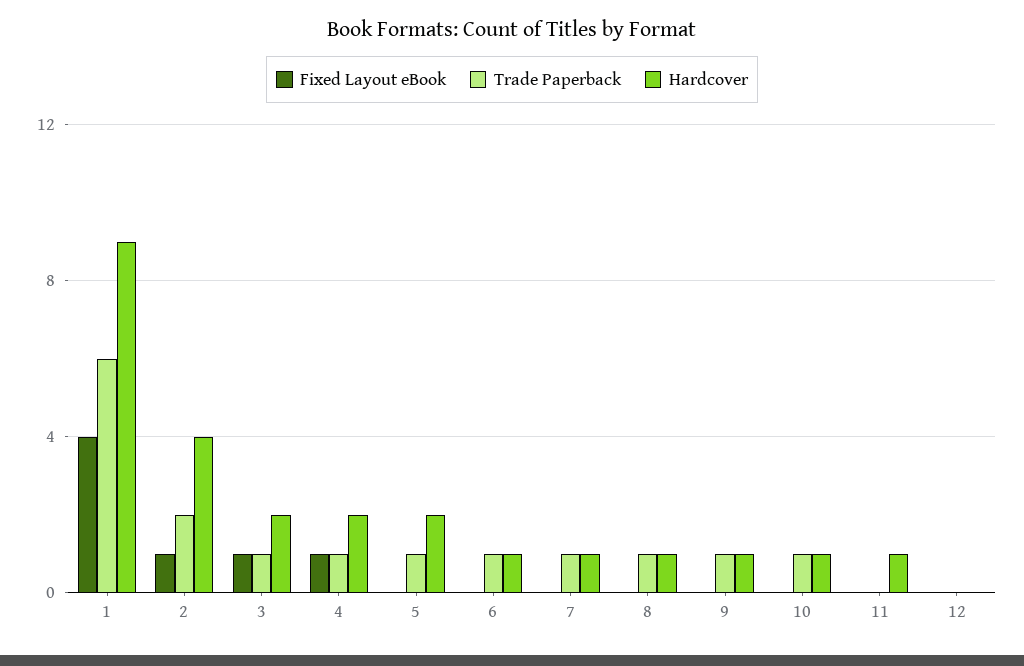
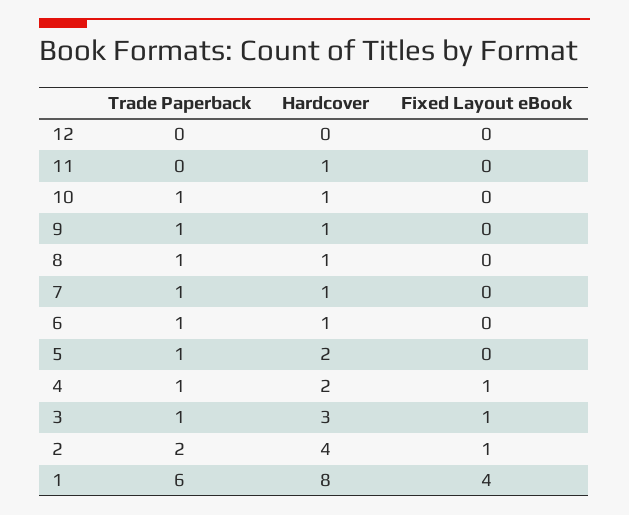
  {
    "Fixed Layout eBook": {
      "1": 4,
      "2": 1,
      "3": 1,
      "4": 1,
      "5": 0,
      "6": 0,
      "7": 0,
      "8": 0,
      "9": 0,
      "10": 0,
      "11": 0,
      "12": 0
    },
    "Trade Paperback": {
      "1": 6,
      "2": 2,
      "3": 1,
      "4": 1,
      "5": 1,
      "6": 1,
      "7": 1,
      "8": 1,
      "9": 1,
      "10": 1,
      "11": 0,
      "12": 0
    },
    "Hardcover": {
-     "1": 9,
+     "1": 8,
      "2": 4,
-     "3": 2,
+     "3": 3,
      "4": 2,
      "5": 2,
      "6": 1,
      "7": 1,
      "8": 1,
      "9": 1,
      "10": 1,
      "11": 1,
      "12": 0
    }
  }

